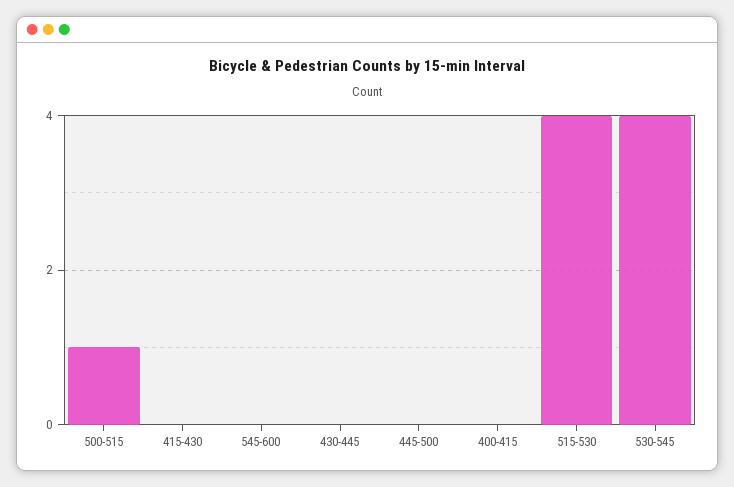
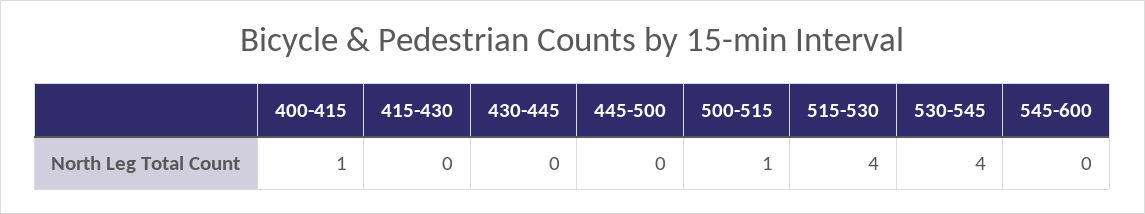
  {
    "500-515": 1,
    "415-430": 0,
    "545-600": 0,
    "430-445": 0,
    "445-500": 0,
-   "400-415": 0,
+   "400-415": 1,
    "515-530": 4,
    "530-545": 4
  }

